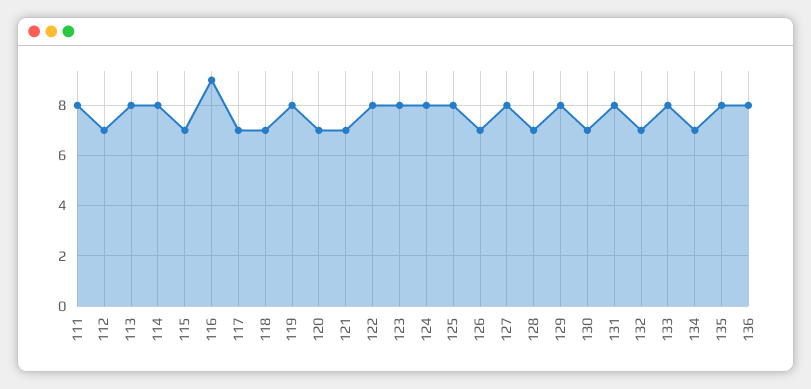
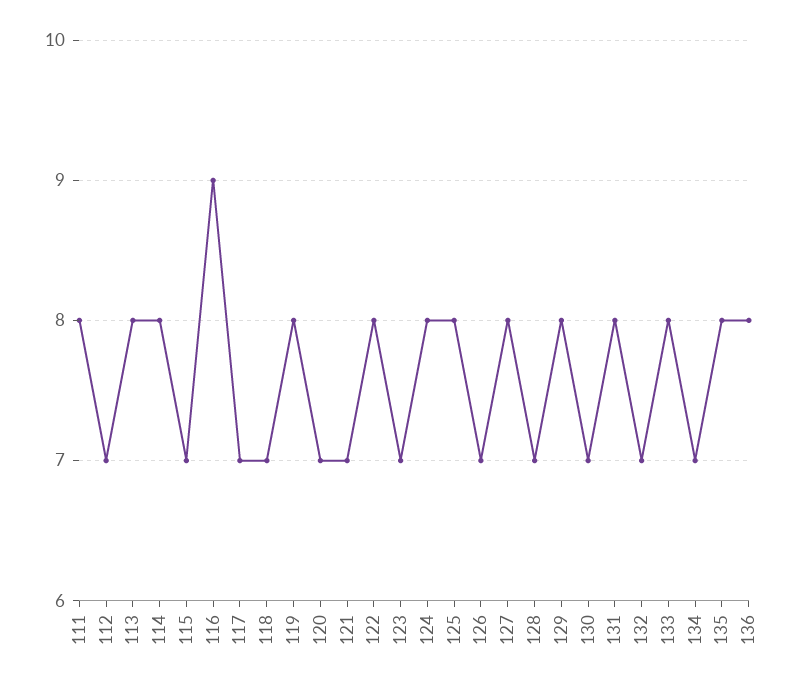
  {
    "111": 8,
    "112": 7,
    "113": 8,
    "114": 8,
    "115": 7,
    "116": 9,
    "117": 7,
    "118": 7,
    "119": 8,
    "120": 7,
    "121": 7,
    "122": 8,
-   "123": 8,
+   "123": 7,
    "124": 8,
    "125": 8,
    "126": 7,
    "127": 8,
    "128": 7,
    "129": 8,
    "130": 7,
    "131": 8,
    "132": 7,
    "133": 8,
    "134": 7,
    "135": 8,
    "136": 8
  }

